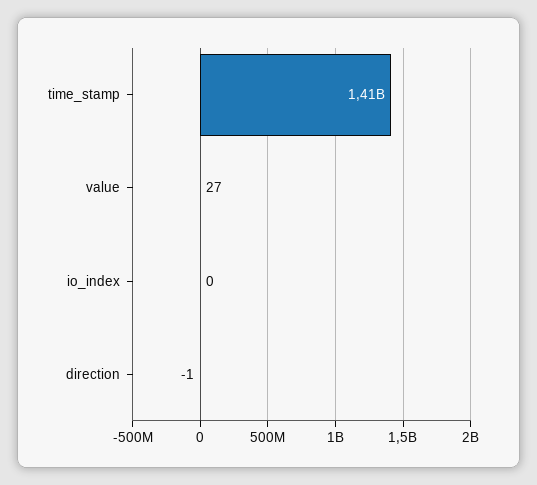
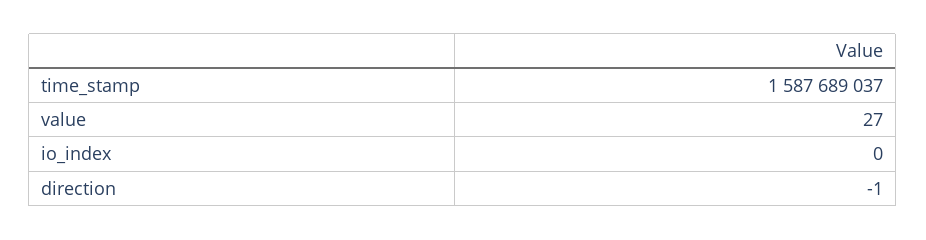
  {
-   "time_stamp": 1410000000,
+   "time_stamp": 1587689037,
    "value": 27,
    "io_index": 0,
    "direction": -1
  }

